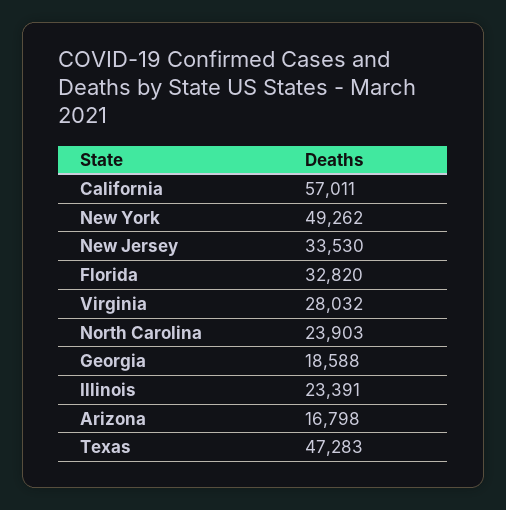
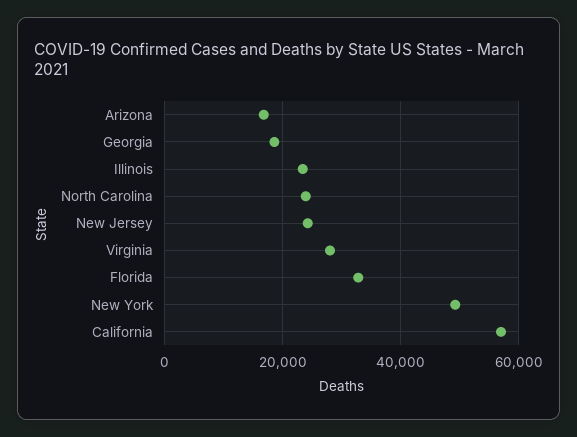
  {
    "California": 57011,
    "New York": 49262,
-   "New Jersey": 33530,
+   "New Jersey": 24000,
    "Florida": 32820,
    "Virginia": 28032,
    "North Carolina": 23903,
    "Georgia": 18588,
    "Illinois": 23391,
-   "Arizona": 16798,
+   "Arizona": 16798
-   "Texas": 47283
  }

